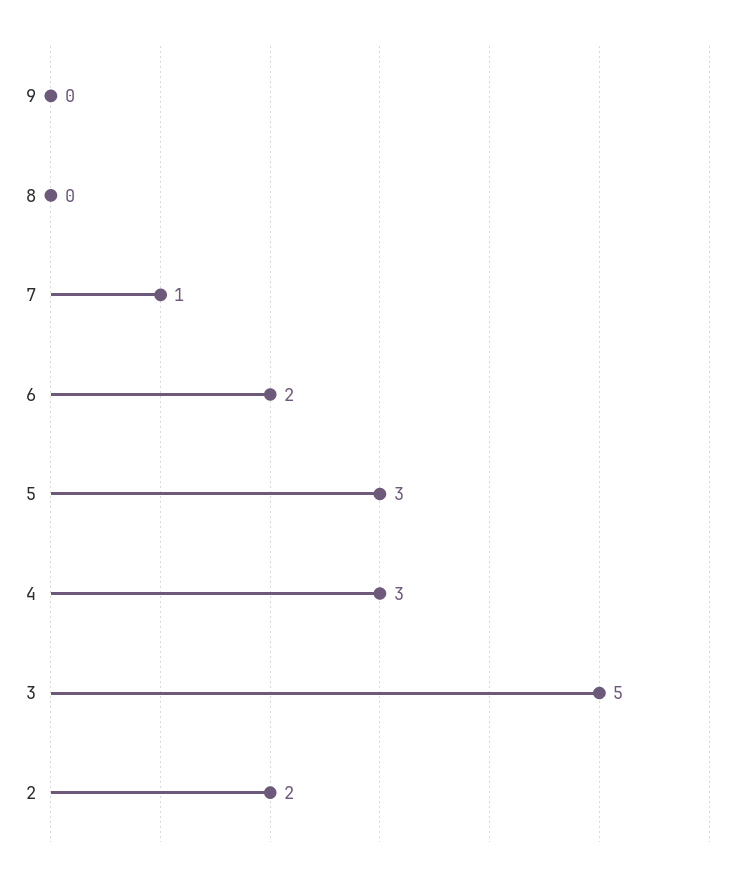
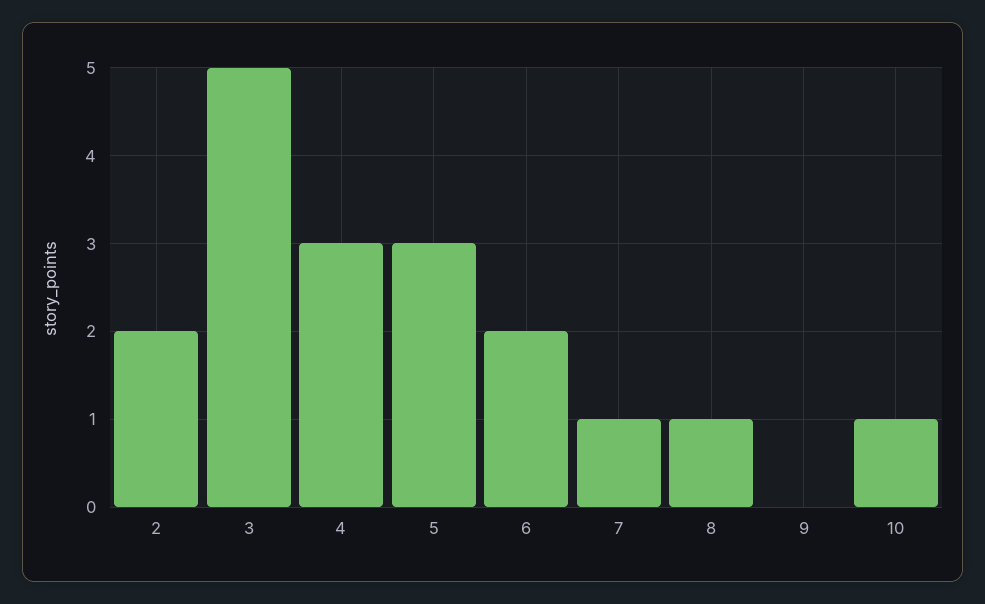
  {
    "9": 0,
-   "8": 0,
+   "8": 1,
    "7": 1,
    "6": 2,
    "5": 3,
    "4": 3,
    "3": 5,
-   "2": 2
+   "2": 2,
+   "10": 1
  }

